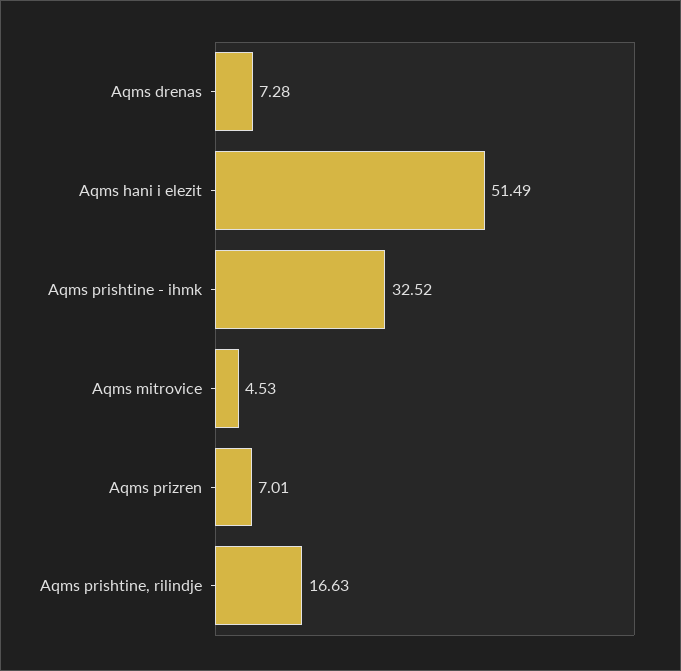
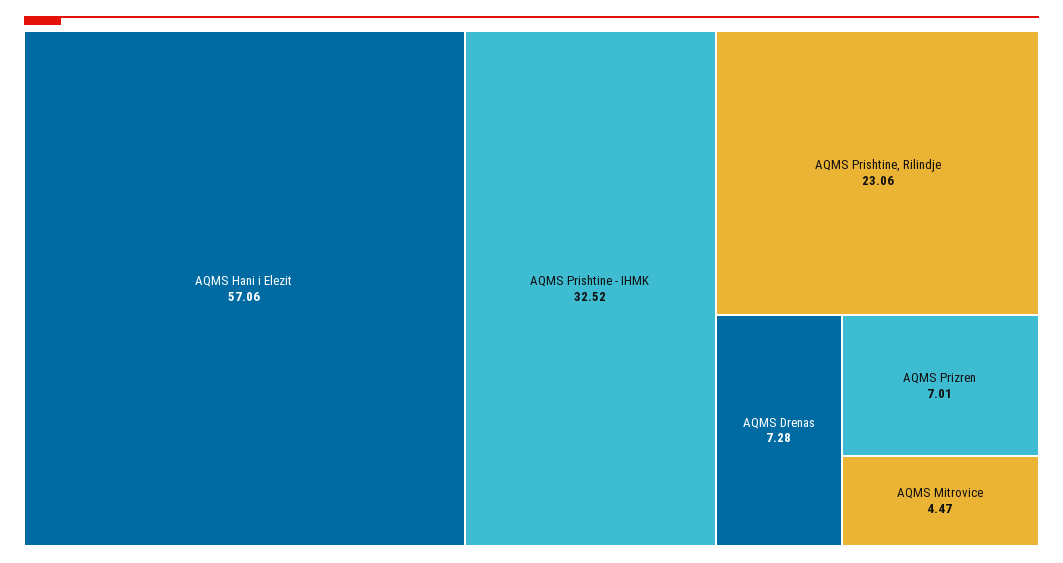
  {
    "Aqms drenas": 7.28,
-   "Aqms hani i elezit": 51.49,
+   "Aqms hani i elezit": 57.06,
    "Aqms prishtine - ihmk": 32.52,
-   "Aqms mitrovice": 4.53,
+   "Aqms mitrovice": 4.47,
    "Aqms prizren": 7.01,
-   "Aqms prishtine, rilindje": 16.63
+   "Aqms prishtine, rilindje": 23.06
  }

